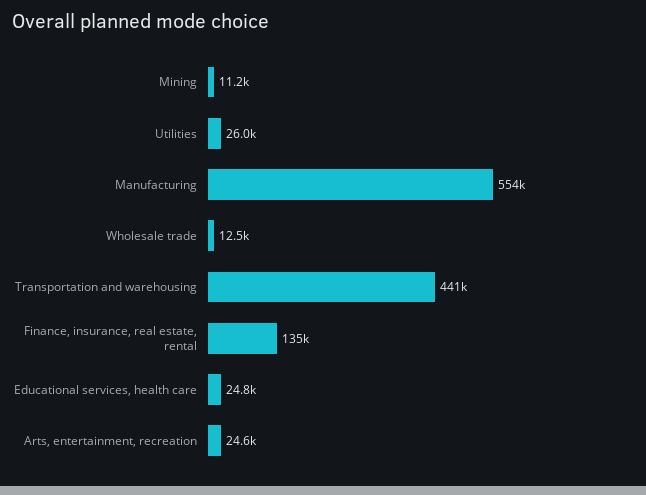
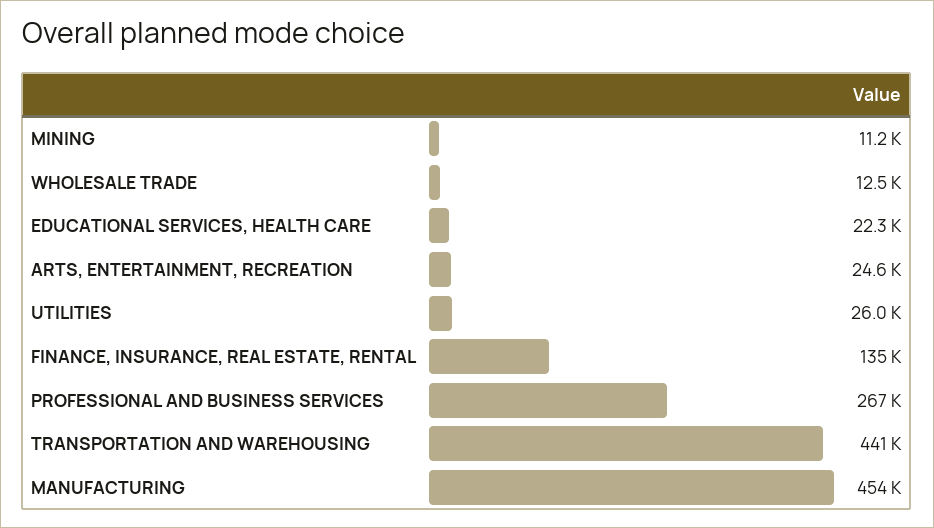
  {
    "Mining": 11200,
    "Utilities": 26000,
-   "Manufacturing": 554000,
+   "Manufacturing": 454000,
    "Wholesale trade": 12500,
    "Transportation and warehousing": 441000,
    "Finance, insurance, real estate, rental": 135000,
-   "Educational services, health care": 24800,
+   "Educational services, health care": 22300,
-   "Arts, entertainment, recreation": 24600
+   "Arts, entertainment, recreation": 24600,
+   "PROFESSIONAL AND BUSINESS SERVICES": 267000
  }

